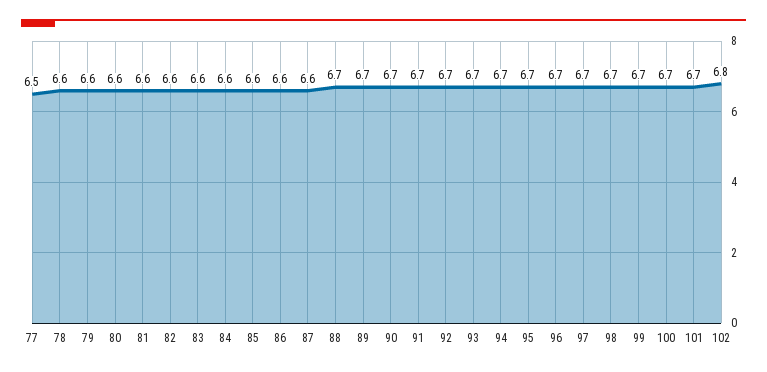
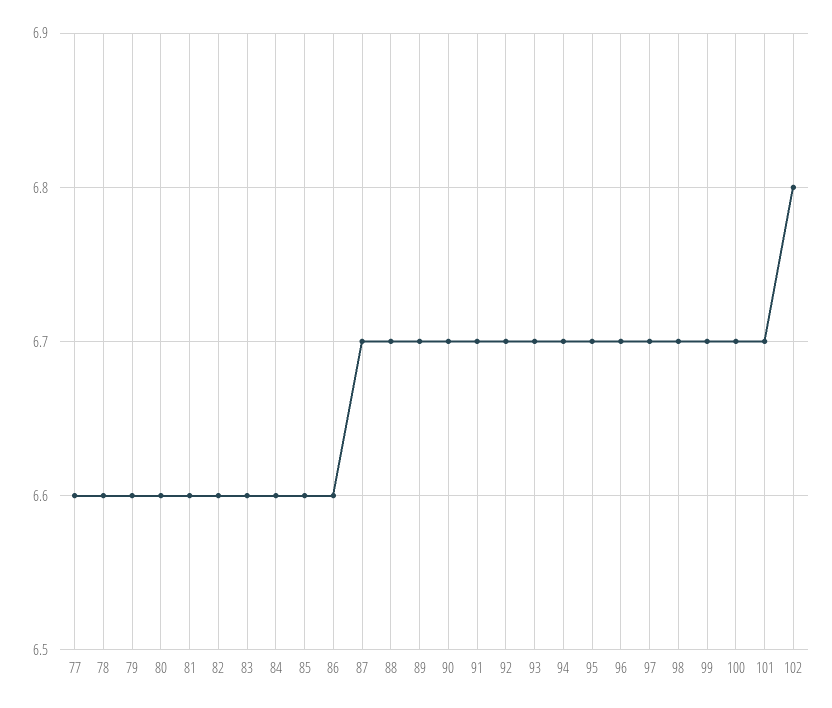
  {
-   "77": 6.5,
+   "77": 6.6,
    "78": 6.6,
    "79": 6.6,
    "80": 6.6,
    "81": 6.6,
    "82": 6.6,
    "83": 6.6,
    "84": 6.6,
    "85": 6.6,
    "86": 6.6,
-   "87": 6.6,
+   "87": 6.7,
    "88": 6.7,
    "89": 6.7,
    "90": 6.7,
    "91": 6.7,
    "92": 6.7,
    "93": 6.7,
    "94": 6.7,
    "95": 6.7,
    "96": 6.7,
    "97": 6.7,
    "98": 6.7,
    "99": 6.7,
    "100": 6.7,
    "101": 6.7,
    "102": 6.8
  }

